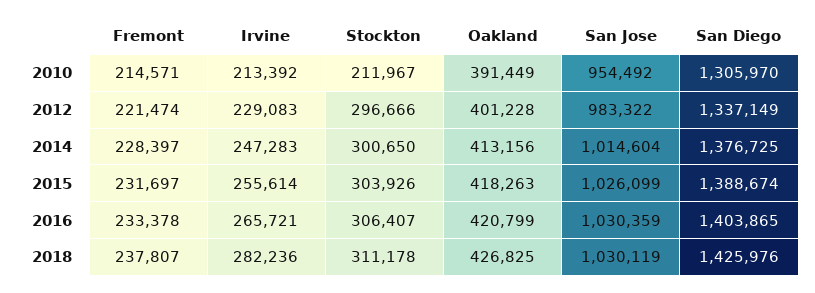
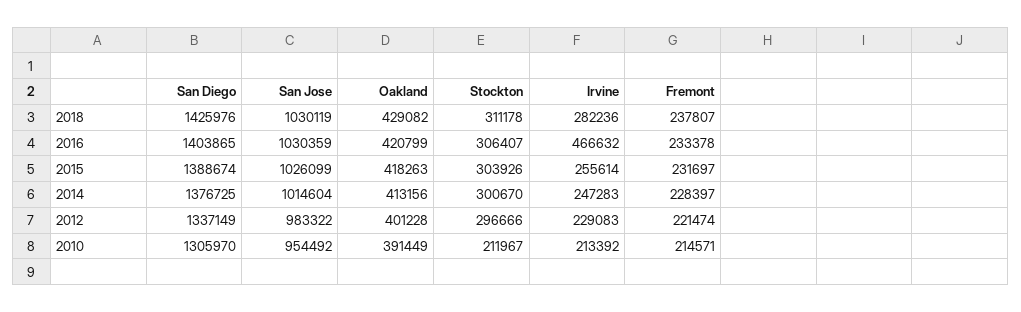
  {
    "Fremont": {
      "2010": 214571,
      "2012": 221474,
      "2014": 228397,
      "2015": 231697,
      "2016": 233378,
      "2018": 237807
    },
    "Irvine": {
      "2010": 213392,
      "2012": 229083,
      "2014": 247283,
      "2015": 255614,
-     "2016": 265721,
+     "2016": 466632,
      "2018": 282236
    },
    "Stockton": {
      "2010": 211967,
      "2012": 296666,
-     "2014": 300650,
+     "2014": 300670,
      "2015": 303926,
      "2016": 306407,
      "2018": 311178
    },
    "Oakland": {
      "2010": 391449,
      "2012": 401228,
      "2014": 413156,
      "2015": 418263,
      "2016": 420799,
-     "2018": 426825
+     "2018": 429082
    },
    "San Jose": {
      "2010": 954492,
      "2012": 983322,
      "2014": 1014604,
      "2015": 1026099,
      "2016": 1030359,
      "2018": 1030119
    },
    "San Diego": {
      "2010": 1305970,
      "2012": 1337149,
      "2014": 1376725,
      "2015": 1388674,
      "2016": 1403865,
      "2018": 1425976
    }
  }

